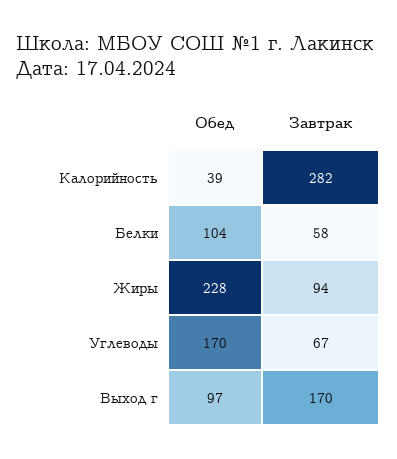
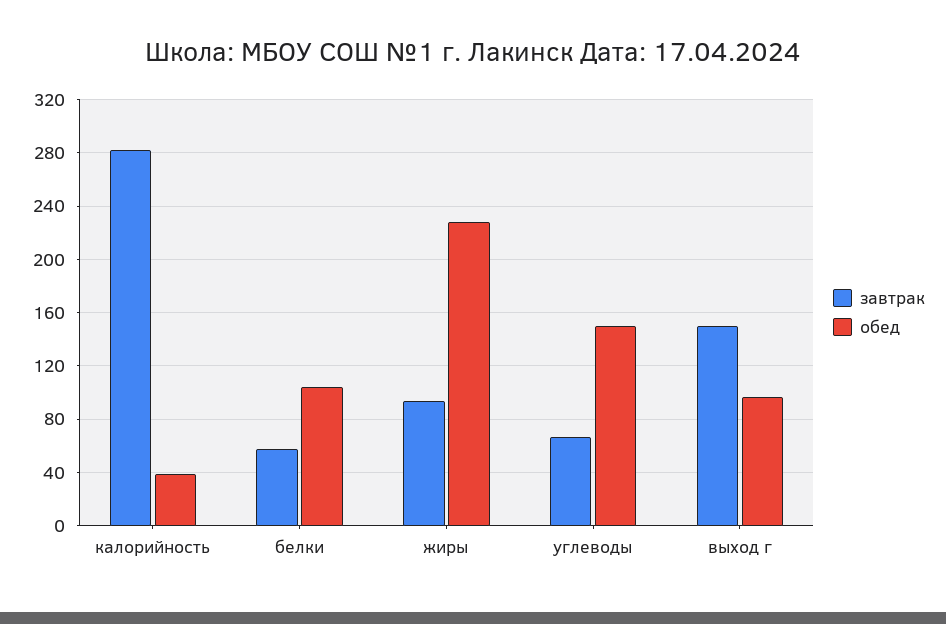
  {
    "Обед": {
      "Калорийность": 39,
      "Белки": 104,
      "Жиры": 228,
-     "Углеводы": 170,
+     "Углеводы": 150,
      "Выход г": 97
    },
    "Завтрак": {
      "Калорийность": 282,
      "Белки": 58,
      "Жиры": 94,
      "Углеводы": 67,
-     "Выход г": 170
+     "Выход г": 150
    }
  }

